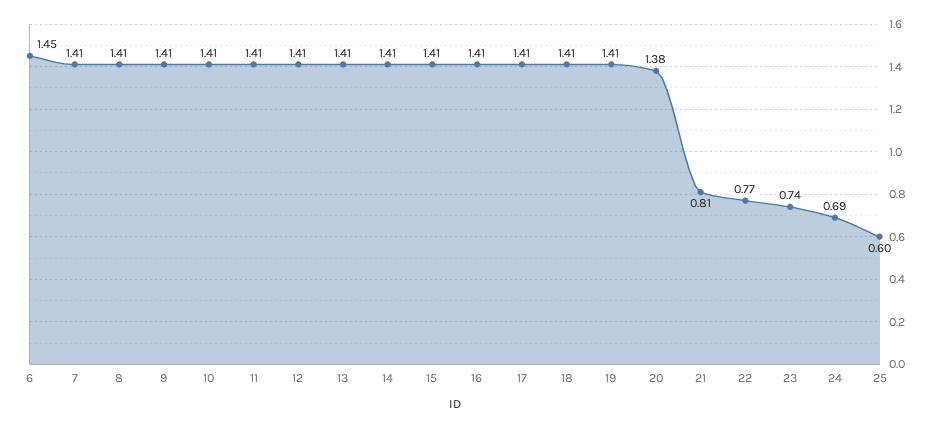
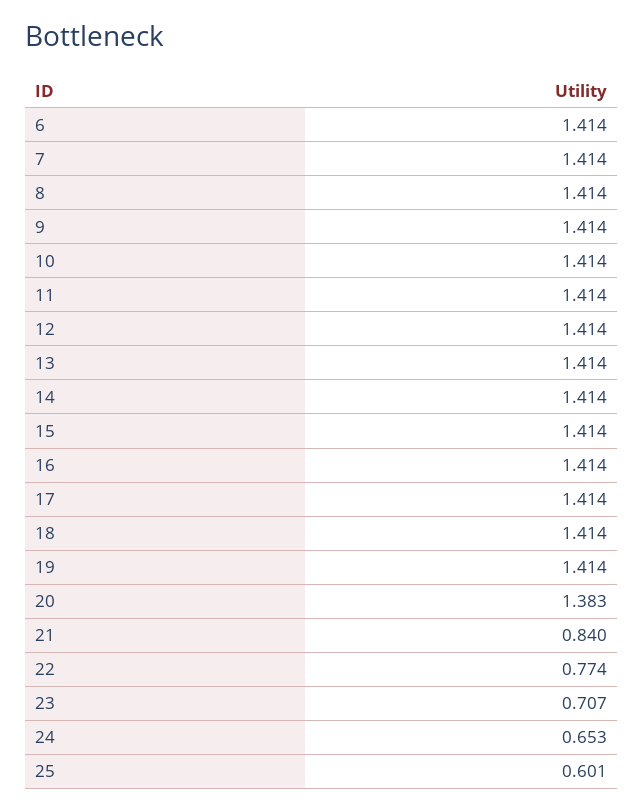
  {
-   "6": 1.45,
+   "6": 1.414,
    "7": 1.414,
    "8": 1.414,
    "9": 1.414,
    "10": 1.414,
    "11": 1.414,
    "12": 1.414,
    "13": 1.414,
    "14": 1.414,
    "15": 1.414,
    "16": 1.414,
    "17": 1.414,
    "18": 1.414,
    "19": 1.414,
    "20": 1.383,
-   "21": 0.81,
+   "21": 0.84,
    "22": 0.774,
-   "23": 0.74,
+   "23": 0.707,
-   "24": 0.69,
+   "24": 0.653,
    "25": 0.601
  }

